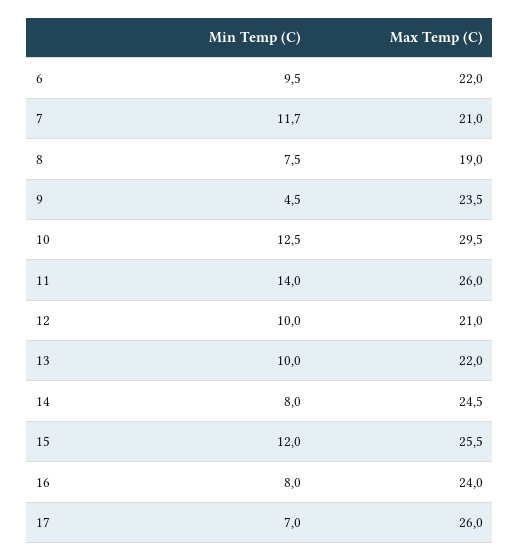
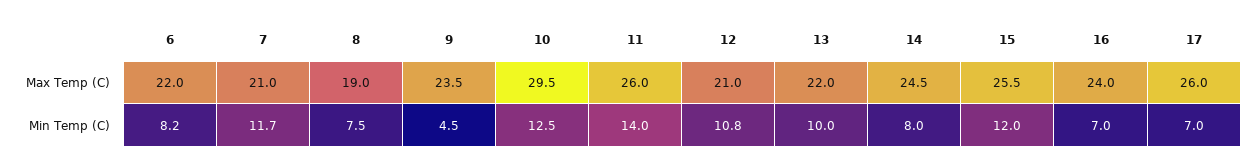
  {
    "Min Temp (C)": {
-     "6": 9.5,
+     "6": 8.2,
      "7": 11.7,
      "8": 7.5,
      "9": 4.5,
      "10": 12.5,
      "11": 14,
-     "12": 10,
+     "12": 10.8,
      "13": 10,
      "14": 8,
      "15": 12,
-     "16": 8,
+     "16": 7,
      "17": 7
    },
    "Max Temp (C)": {
      "6": 22,
      "7": 21,
      "8": 19,
      "9": 23.5,
      "10": 29.5,
      "11": 26,
      "12": 21,
      "13": 22,
      "14": 24.5,
      "15": 25.5,
      "16": 24,
      "17": 26
    }
  }

